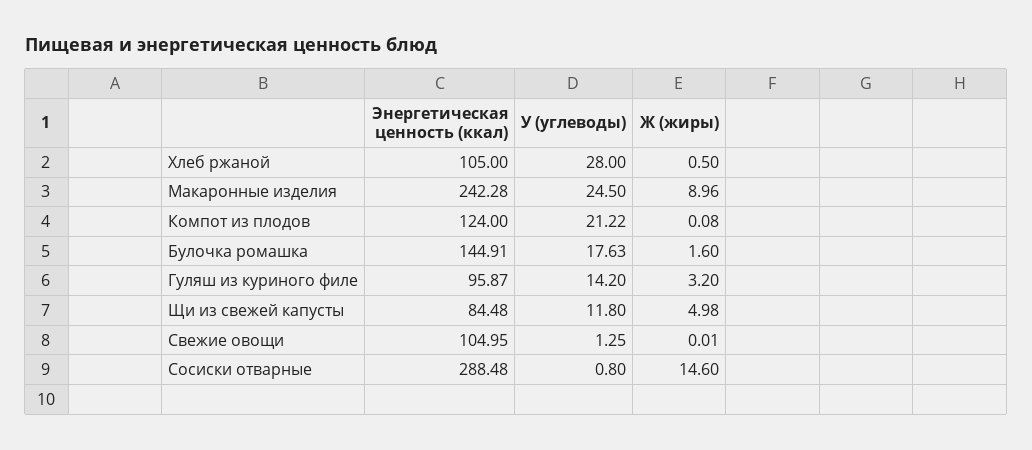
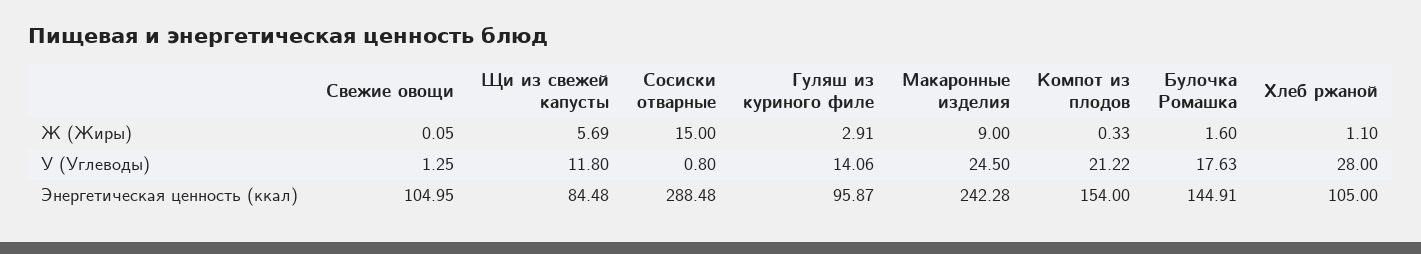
  {
    "Энергетическая ценность (ккал)": {
      "Хлеб ржаной": 105,
      "Макаронные изделия": 242.28,
-     "Компот из плодов": 124,
+     "Компот из плодов": 154,
      "Булочка ромашка": 144.91,
      "Гуляш из куриного филе": 95.87,
      "Щи из свежей капусты": 84.48,
      "Свежие овощи": 104.95,
      "Сосиски отварные": 288.48
    },
    "У (углеводы)": {
      "Хлеб ржаной": 28,
      "Макаронные изделия": 24.5,
      "Компот из плодов": 21.22,
      "Булочка ромашка": 17.63,
-     "Гуляш из куриного филе": 14.2,
+     "Гуляш из куриного филе": 14.06,
      "Щи из свежей капусты": 11.8,
      "Свежие овощи": 1.25,
      "Сосиски отварные": 0.8
    },
    "Ж (жиры)": {
-     "Хлеб ржаной": 0.5,
+     "Хлеб ржаной": 1.1,
-     "Макаронные изделия": 8.96,
+     "Макаронные изделия": 9,
-     "Компот из плодов": 0.08,
+     "Компот из плодов": 0.33,
      "Булочка ромашка": 1.6,
-     "Гуляш из куриного филе": 3.2,
+     "Гуляш из куриного филе": 2.91,
-     "Щи из свежей капусты": 4.98,
+     "Щи из свежей капусты": 5.69,
-     "Свежие овощи": 0.01,
+     "Свежие овощи": 0.05,
-     "Сосиски отварные": 14.6
+     "Сосиски отварные": 15
    }
  }

